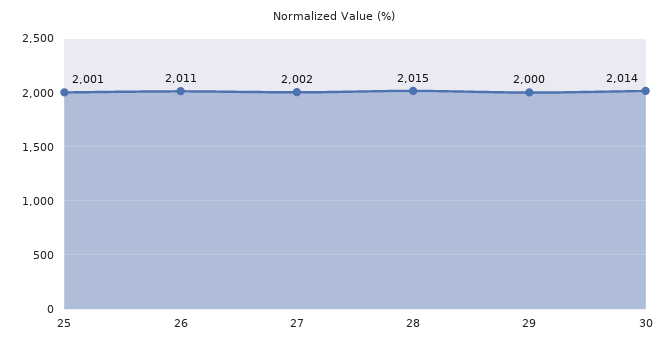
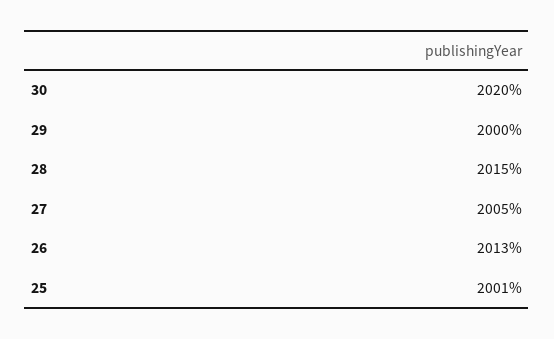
  {
    "25": 2001,
-   "26": 2011,
+   "26": 2013,
-   "27": 2002,
+   "27": 2005,
    "28": 2015,
    "29": 2000,
-   "30": 2014
+   "30": 2020
  }

